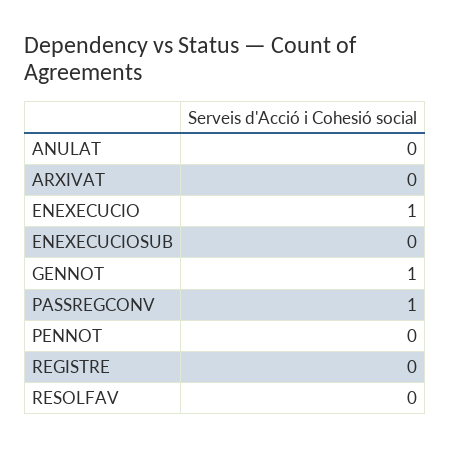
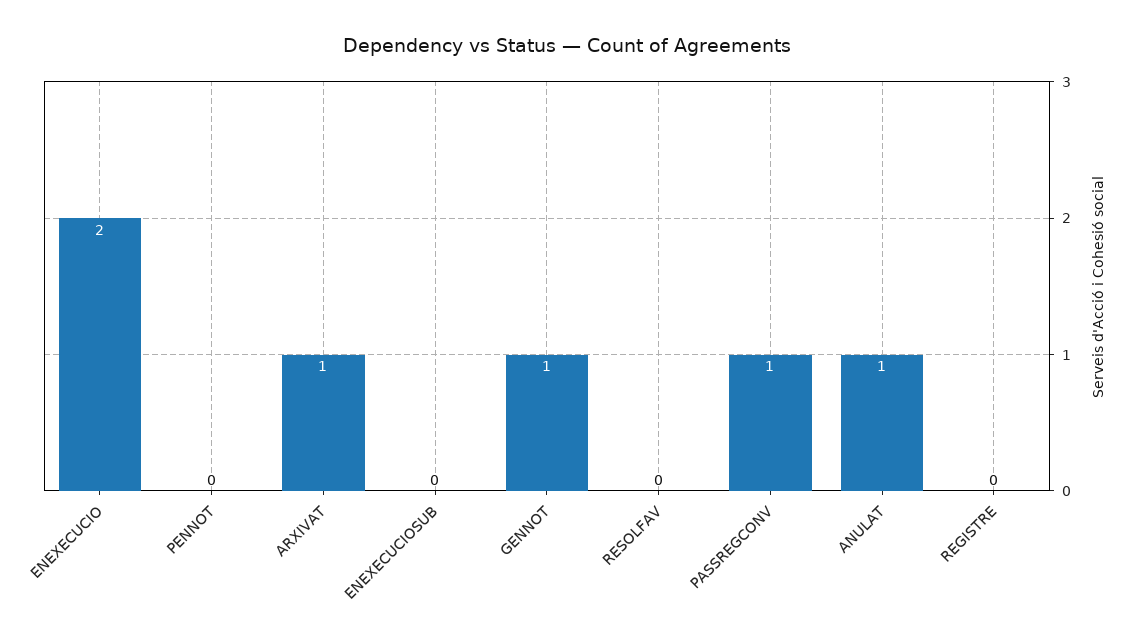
  {
-   "ANULAT": 0,
+   "ANULAT": 1,
-   "ARXIVAT": 0,
+   "ARXIVAT": 1,
-   "ENEXECUCIO": 1,
+   "ENEXECUCIO": 2,
    "ENEXECUCIOSUB": 0,
    "GENNOT": 1,
    "PASSREGCONV": 1,
    "PENNOT": 0,
    "REGISTRE": 0,
    "RESOLFAV": 0
  }

